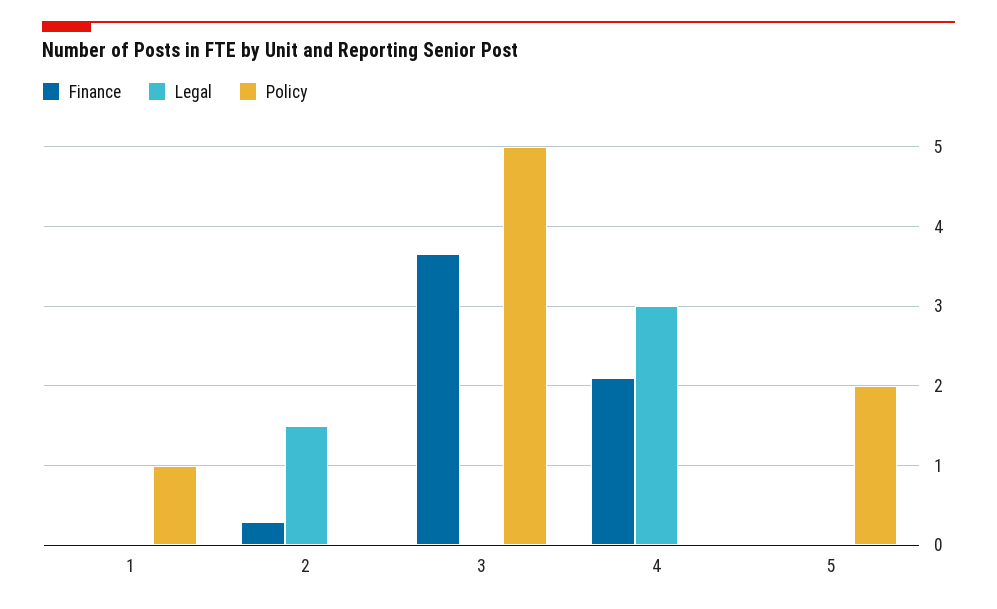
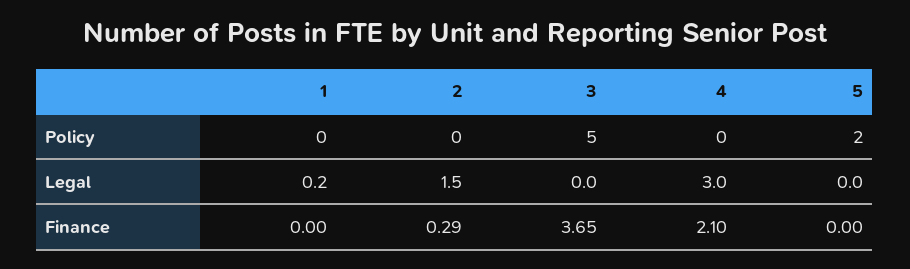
  {
    "Finance": {
      "1": 0,
      "2": 0.29,
      "3": 3.65,
      "4": 2.1,
      "5": 0
    },
    "Legal": {
-     "1": 0,
+     "1": 0.2,
      "2": 1.5,
      "3": 0,
      "4": 3,
      "5": 0
    },
    "Policy": {
-     "1": 1,
+     "1": 0,
      "2": 0,
      "3": 5,
      "4": 0,
      "5": 2
    }
  }

